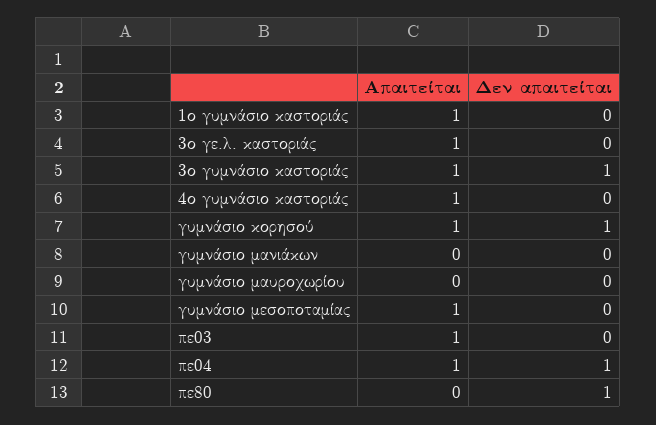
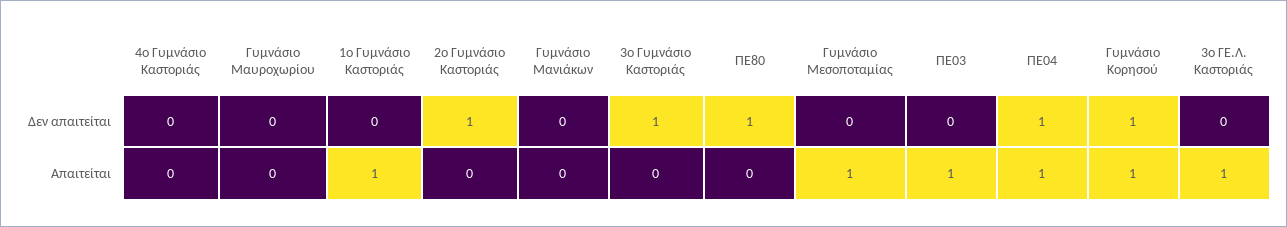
  {
    "Απαιτείται": {
      "1ο γυμνάσιο καστοριάς": 1,
      "3ο γε.λ. καστοριάς": 1,
-     "3ο γυμνάσιο καστοριάς": 1,
+     "3ο γυμνάσιο καστοριάς": 0,
-     "4ο γυμνάσιο καστοριάς": 1,
+     "4ο γυμνάσιο καστοριάς": 0,
      "γυμνάσιο κορησού": 1,
      "γυμνάσιο μανιάκων": 0,
      "γυμνάσιο μαυροχωρίου": 0,
      "γυμνάσιο μεσοποταμίας": 1,
      "πε03": 1,
      "πε04": 1,
-     "πε80": 0
+     "πε80": 0,
+     "2ο Γυμνάσιο Καστοριάς": 0
    },
    "Δεν απαιτείται": {
      "1ο γυμνάσιο καστοριάς": 0,
      "3ο γε.λ. καστοριάς": 0,
      "3ο γυμνάσιο καστοριάς": 1,
      "4ο γυμνάσιο καστοριάς": 0,
      "γυμνάσιο κορησού": 1,
      "γυμνάσιο μανιάκων": 0,
      "γυμνάσιο μαυροχωρίου": 0,
      "γυμνάσιο μεσοποταμίας": 0,
      "πε03": 0,
      "πε04": 1,
-     "πε80": 1
+     "πε80": 1,
+     "2ο Γυμνάσιο Καστοριάς": 1
    }
  }

